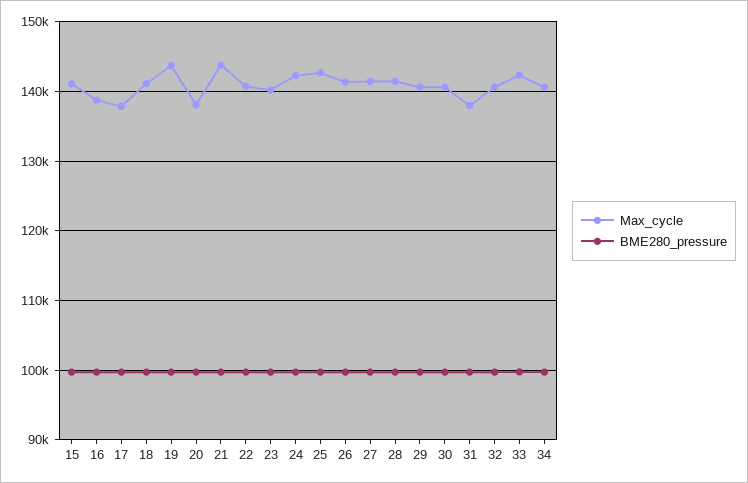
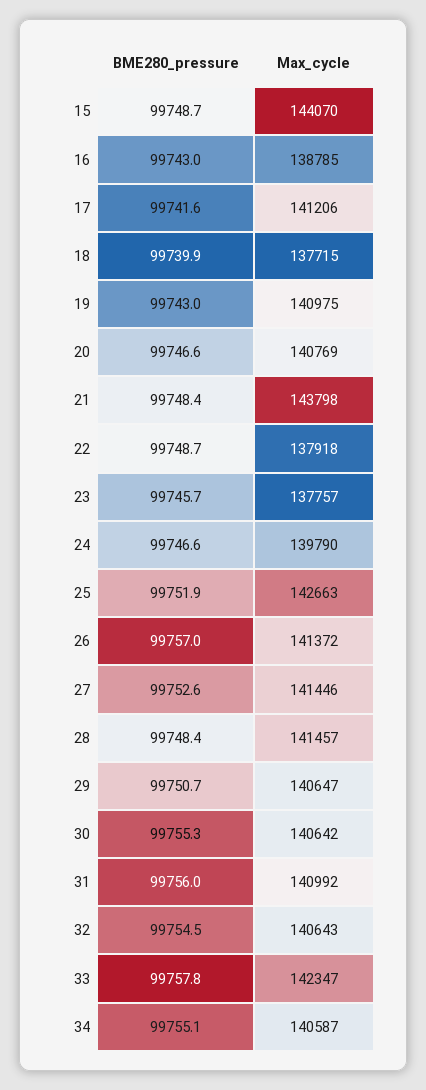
  {
    "Max_cycle": {
-     "15": 141000,
+     "15": 144070,
      "16": 138785,
-     "17": 138000,
+     "17": 141206,
-     "18": 141000,
+     "18": 137715,
-     "19": 144000,
+     "19": 140975,
-     "20": 138000,
+     "20": 140769,
      "21": 143798,
-     "22": 141000,
+     "22": 137918,
-     "23": 140000,
+     "23": 137757,
-     "24": 142000,
+     "24": 139790,
      "25": 142663,
      "26": 141372,
      "27": 141446,
      "28": 141457,
      "29": 140647,
      "30": 140642,
-     "31": 138000,
+     "31": 140992,
      "32": 140643,
      "33": 142347,
      "34": 140587
    },
    "BME280_pressure": {
      "15": 99748.7,
      "16": 99743,
      "17": 99741.6,
      "18": 99739.9,
      "19": 99743,
      "20": 99746.6,
      "21": 99748.4,
      "22": 99748.7,
      "23": 99745.7,
      "24": 99746.6,
      "25": 99751.9,
      "26": 99757,
      "27": 99752.6,
      "28": 99748.4,
      "29": 99750.7,
      "30": 99755.3,
      "31": 99756,
      "32": 99754.5,
      "33": 99757.8,
      "34": 99755.1
    }
  }

